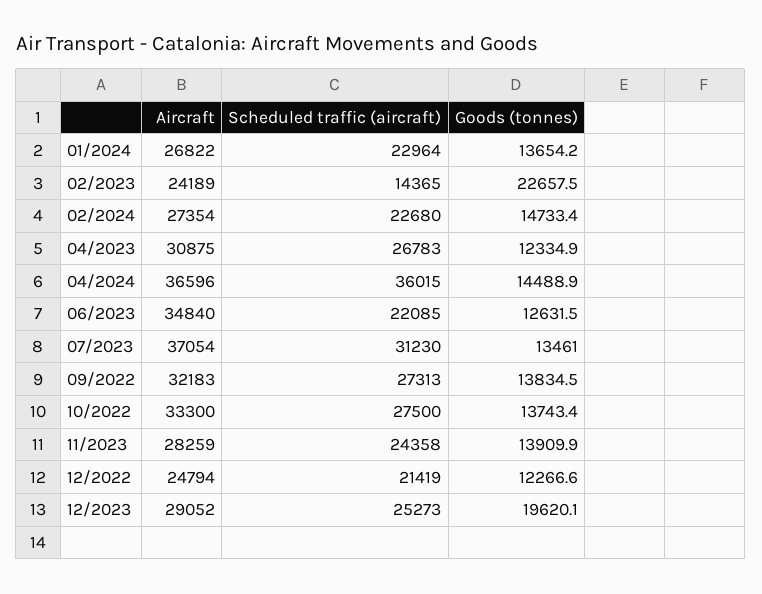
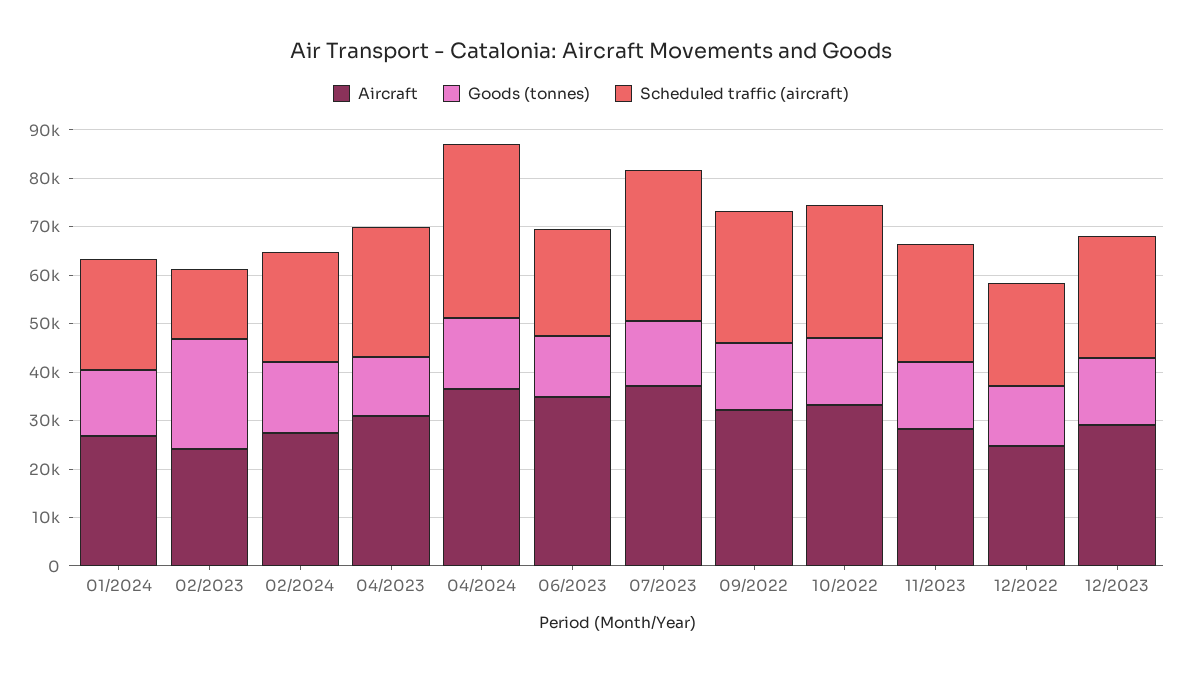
  {
    "Aircraft": {
      "01/2024": 26822,
      "02/2023": 24189,
      "02/2024": 27354,
      "04/2023": 30875,
      "04/2024": 36596,
      "06/2023": 34840,
      "07/2023": 37054,
      "09/2022": 32183,
      "10/2022": 33300,
      "11/2023": 28259,
      "12/2022": 24794,
      "12/2023": 29052
    },
    "Scheduled traffic (aircraft)": {
      "01/2024": 22964,
      "02/2023": 14365,
      "02/2024": 22680,
      "04/2023": 26783,
      "04/2024": 36015,
      "06/2023": 22085,
      "07/2023": 31230,
      "09/2022": 27313,
      "10/2022": 27500,
      "11/2023": 24358,
      "12/2022": 21419,
      "12/2023": 25273
    },
    "Goods (tonnes)": {
      "01/2024": 13654.2,
      "02/2023": 22657.5,
      "02/2024": 14733.4,
      "04/2023": 12334.9,
      "04/2024": 14488.9,
      "06/2023": 12631.5,
      "07/2023": 13461,
      "09/2022": 13834.5,
      "10/2022": 13743.4,
      "11/2023": 13909.9,
      "12/2022": 12266.6,
-     "12/2023": 19620.1
+     "12/2023": 14000
    }
  }

